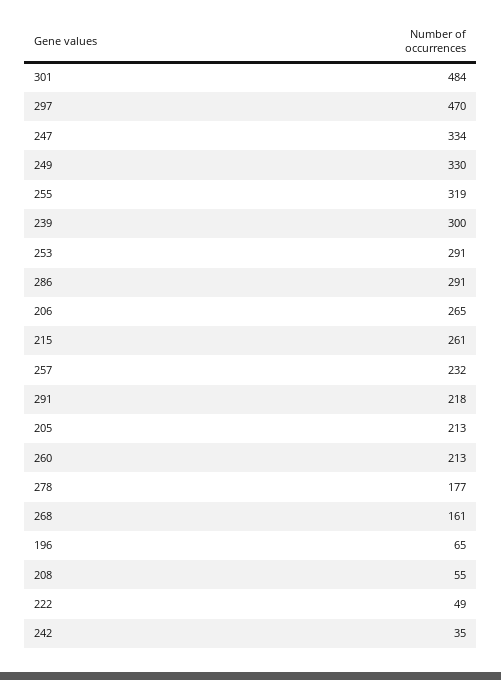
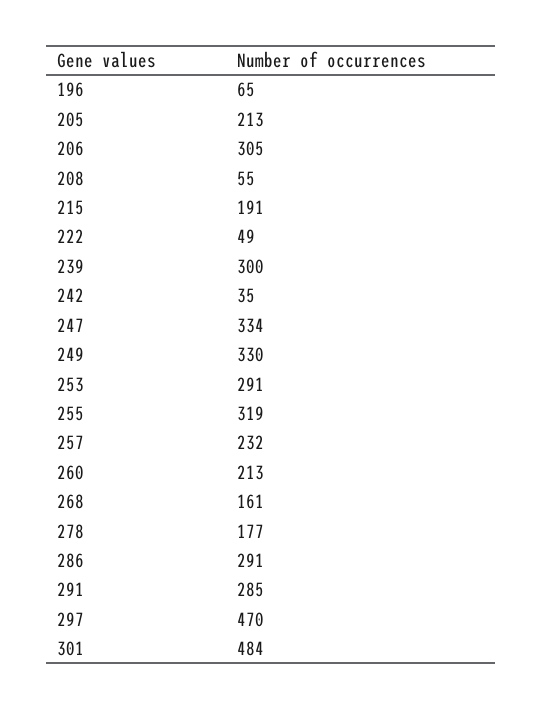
  {
    "301": 484,
    "297": 470,
    "247": 334,
    "249": 330,
    "255": 319,
    "239": 300,
    "253": 291,
    "286": 291,
-   "206": 265,
+   "206": 305,
-   "215": 261,
+   "215": 191,
    "257": 232,
-   "291": 218,
+   "291": 285,
    "205": 213,
    "260": 213,
    "278": 177,
    "268": 161,
    "196": 65,
    "208": 55,
    "222": 49,
    "242": 35
  }

